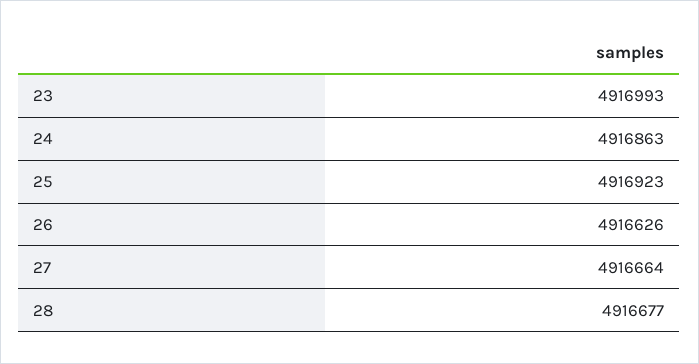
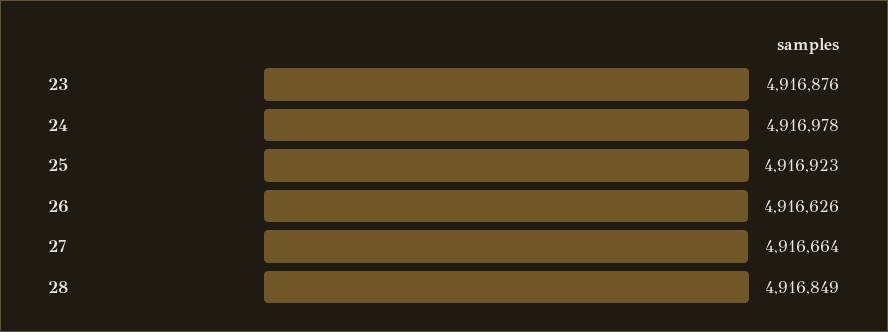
  {
-   "23": 4916993,
+   "23": 4916876,
-   "24": 4916863,
+   "24": 4916978,
    "25": 4916923,
    "26": 4916626,
    "27": 4916664,
-   "28": 4916677
+   "28": 4916849
  }

